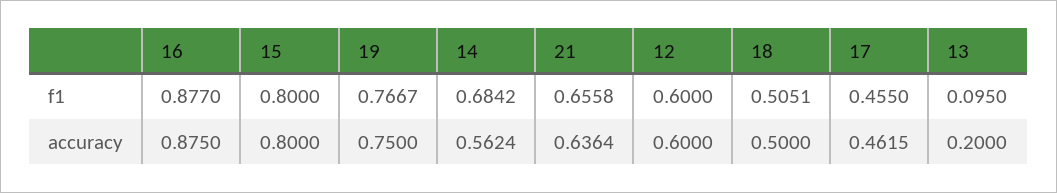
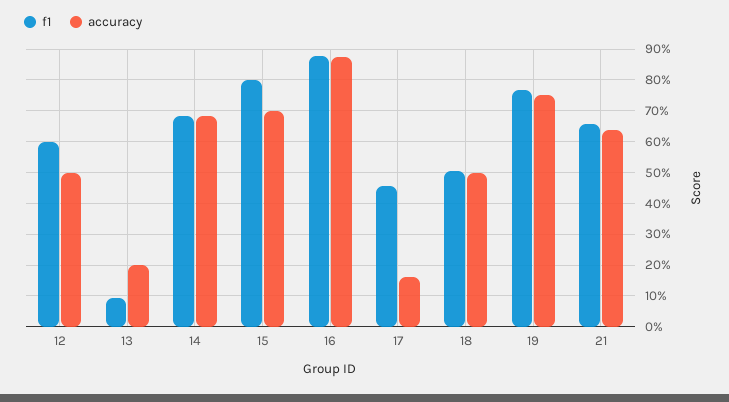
  {
    "f1": {
      "16": 0.877,
      "15": 0.8,
      "19": 0.7667,
      "14": 0.6842,
      "21": 0.6558,
      "12": 0.6,
      "18": 0.5051,
      "17": 0.455,
      "13": 0.095
    },
    "accuracy": {
      "16": 0.875,
-     "15": 0.8,
+     "15": 0.7,
      "19": 0.75,
-     "14": 0.5624,
+     "14": 0.68,
      "21": 0.6364,
-     "12": 0.6,
+     "12": 0.5,
      "18": 0.5,
-     "17": 0.4615,
+     "17": 0.16,
      "13": 0.2
    }
  }

